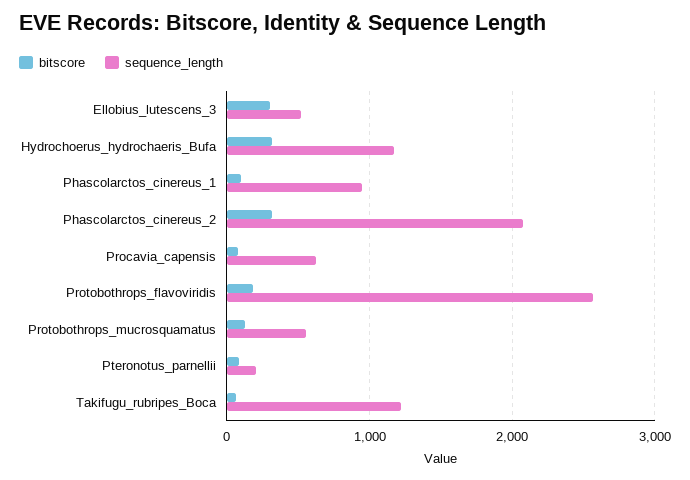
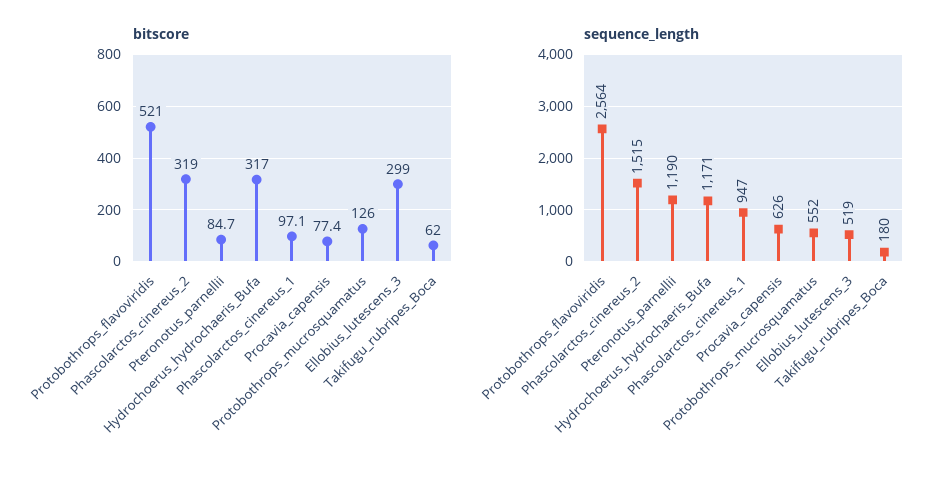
  {
    "bitscore": {
      "Ellobius_lutescens_3": 299,
      "Hydrochoerus_hydrochaeris_Bufa": 317,
      "Phascolarctos_cinereus_1": 97.1,
      "Phascolarctos_cinereus_2": 319,
      "Procavia_capensis": 77.4,
-     "Protobothrops_flavoviridis": 200,
+     "Protobothrops_flavoviridis": 521,
      "Protobothrops_mucrosquamatus": 126,
      "Pteronotus_parnellii": 84.7,
      "Takifugu_rubripes_Boca": 62
    },
    "sequence_length": {
      "Ellobius_lutescens_3": 519,
      "Hydrochoerus_hydrochaeris_Bufa": 1171,
      "Phascolarctos_cinereus_1": 947,
-     "Phascolarctos_cinereus_2": 2100,
+     "Phascolarctos_cinereus_2": 1515,
      "Procavia_capensis": 626,
      "Protobothrops_flavoviridis": 2564,
      "Protobothrops_mucrosquamatus": 552,
-     "Pteronotus_parnellii": 200,
+     "Pteronotus_parnellii": 1190,
-     "Takifugu_rubripes_Boca": 1200
+     "Takifugu_rubripes_Boca": 180
    }
  }

